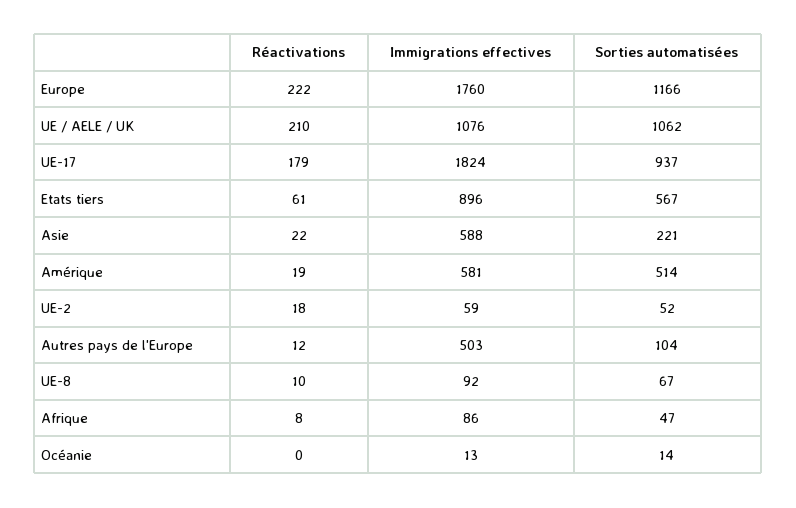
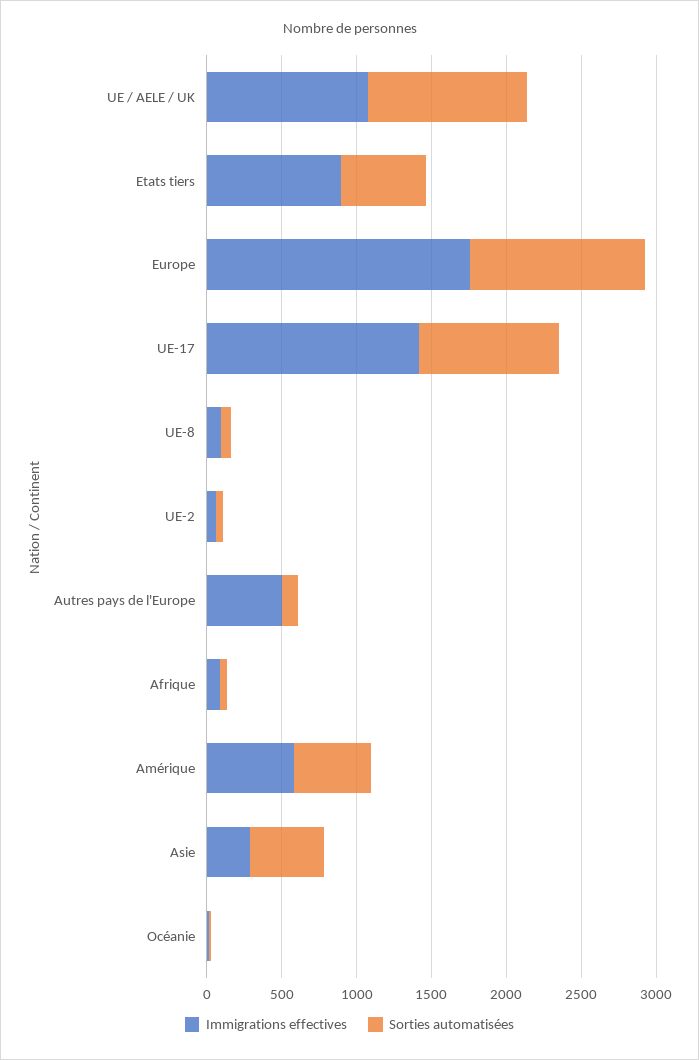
  {
-   "Réactivations": {
-     "Europe": 222,
-     "UE / AELE / UK": 210,
-     "UE-17": 179,
-     "Etats tiers": 61,
-     "Asie": 22,
-     "Amérique": 19,
-     "UE-2": 18,
-     "Autres pays de l'Europe": 12,
-     "UE-8": 10,
-     "Afrique": 8,
-     "Océanie": 0
-   },
    "Immigrations effectives": {
      "Europe": 1760,
      "UE / AELE / UK": 1076,
-     "UE-17": 1824,
+     "UE-17": 1400,
      "Etats tiers": 896,
-     "Asie": 588,
+     "Asie": 300,
      "Amérique": 581,
      "UE-2": 59,
      "Autres pays de l'Europe": 503,
      "UE-8": 92,
      "Afrique": 86,
      "Océanie": 13
    },
    "Sorties automatisées": {
      "Europe": 1166,
      "UE / AELE / UK": 1062,
      "UE-17": 937,
      "Etats tiers": 567,
-     "Asie": 221,
+     "Asie": 500,
      "Amérique": 514,
      "UE-2": 52,
      "Autres pays de l'Europe": 104,
      "UE-8": 67,
      "Afrique": 47,
      "Océanie": 14
    }
  }

